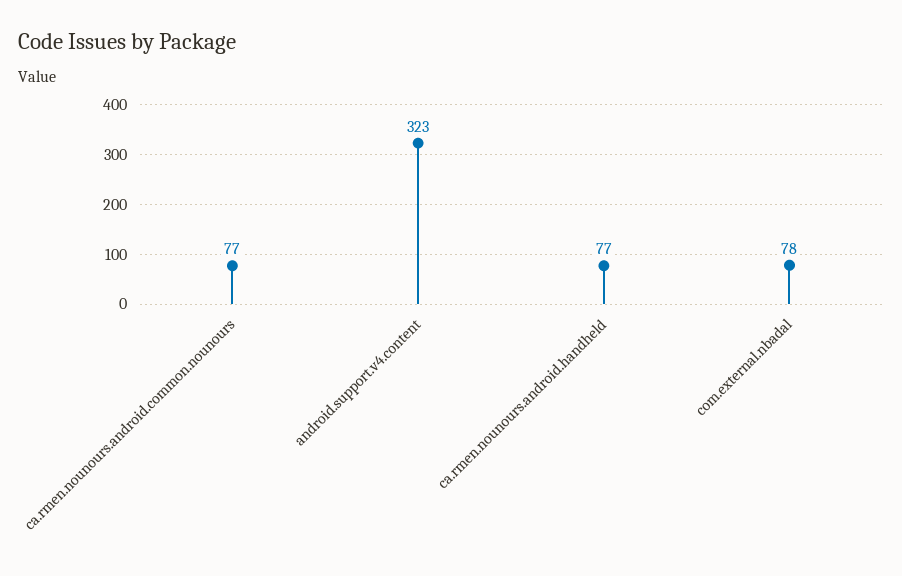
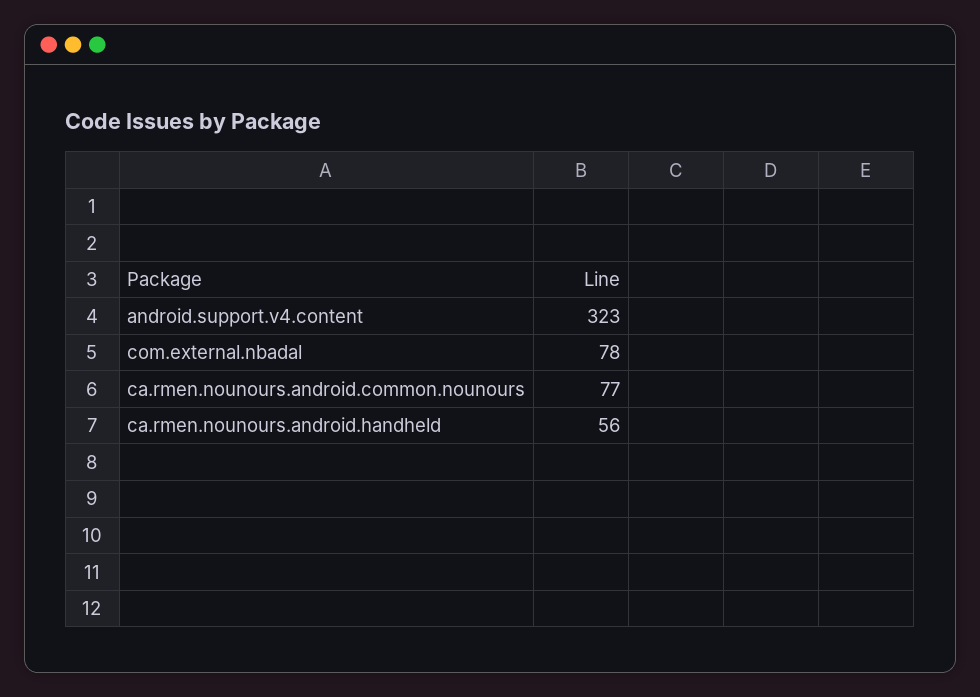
  {
    "ca.rmen.nounours.android.common.nounours": 77,
    "android.support.v4.content": 323,
-   "ca.rmen.nounours.android.handheld": 77,
+   "ca.rmen.nounours.android.handheld": 56,
    "com.external.nbadal": 78
  }

